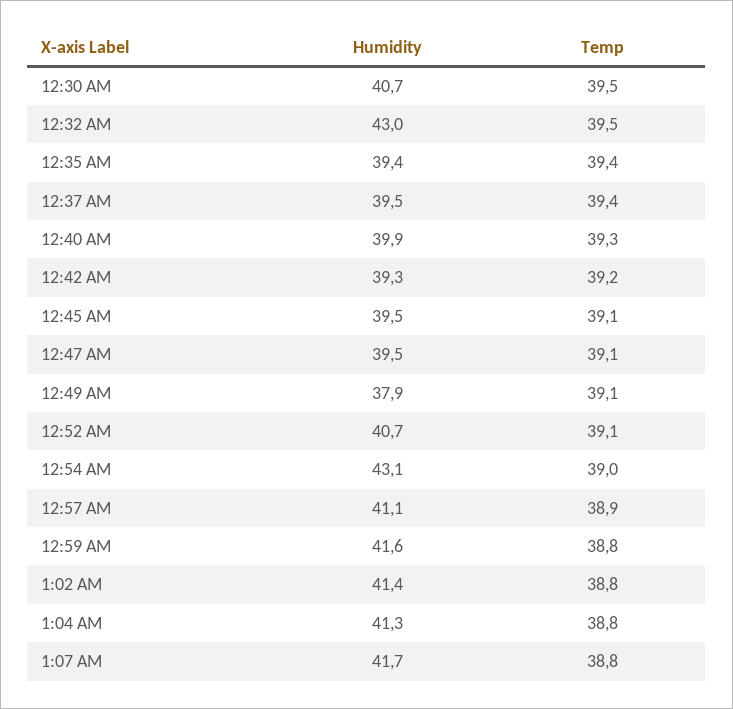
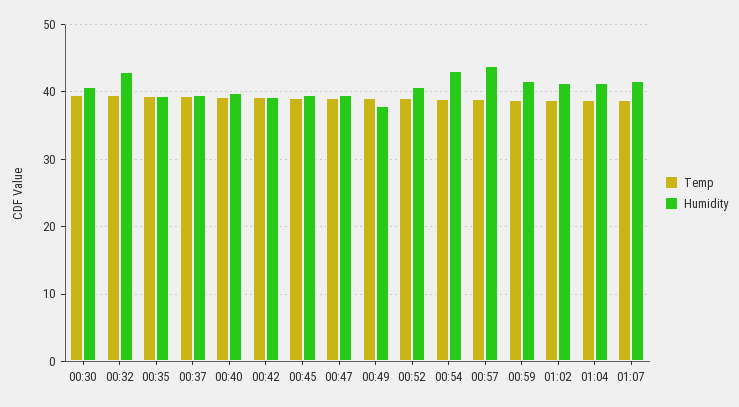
  {
    "Humidity": {
      "12:30 AM": 40.7,
      "12:32 AM": 43,
      "12:35 AM": 39.4,
      "12:37 AM": 39.5,
      "12:40 AM": 39.9,
      "12:42 AM": 39.3,
      "12:45 AM": 39.5,
      "12:47 AM": 39.5,
      "12:49 AM": 37.9,
      "12:52 AM": 40.7,
      "12:54 AM": 43.1,
-     "12:57 AM": 41.1,
+     "12:57 AM": 44,
      "12:59 AM": 41.6,
      "1:02 AM": 41.4,
      "1:04 AM": 41.3,
      "1:07 AM": 41.7
    },
    "Temp": {
      "12:30 AM": 39.5,
      "12:32 AM": 39.5,
      "12:35 AM": 39.4,
      "12:37 AM": 39.4,
      "12:40 AM": 39.3,
      "12:42 AM": 39.2,
      "12:45 AM": 39.1,
      "12:47 AM": 39.1,
      "12:49 AM": 39.1,
      "12:52 AM": 39.1,
      "12:54 AM": 39,
      "12:57 AM": 38.9,
      "12:59 AM": 38.8,
      "1:02 AM": 38.8,
      "1:04 AM": 38.8,
      "1:07 AM": 38.8
    }
  }

